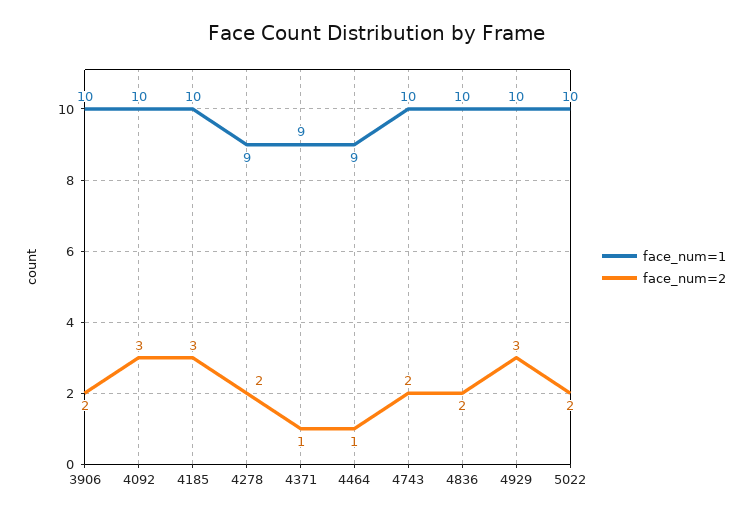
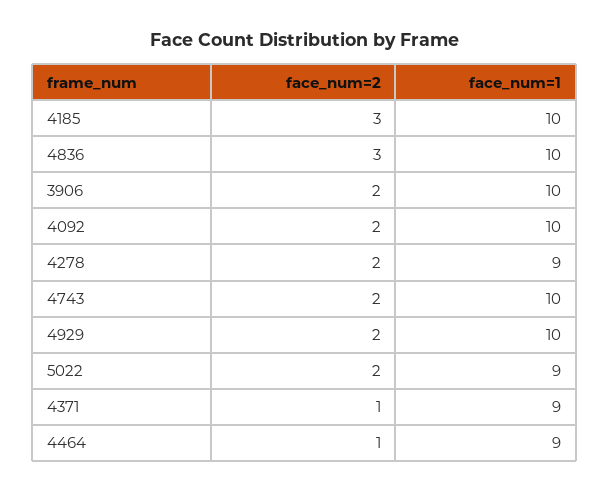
  {
    "face_num=1": {
      "3906": 10,
      "4092": 10,
      "4185": 10,
      "4278": 9,
      "4371": 9,
      "4464": 9,
      "4743": 10,
      "4836": 10,
      "4929": 10,
-     "5022": 10
+     "5022": 9
    },
    "face_num=2": {
      "3906": 2,
-     "4092": 3,
+     "4092": 2,
      "4185": 3,
      "4278": 2,
      "4371": 1,
      "4464": 1,
      "4743": 2,
-     "4836": 2,
+     "4836": 3,
-     "4929": 3,
+     "4929": 2,
      "5022": 2
    }
  }

